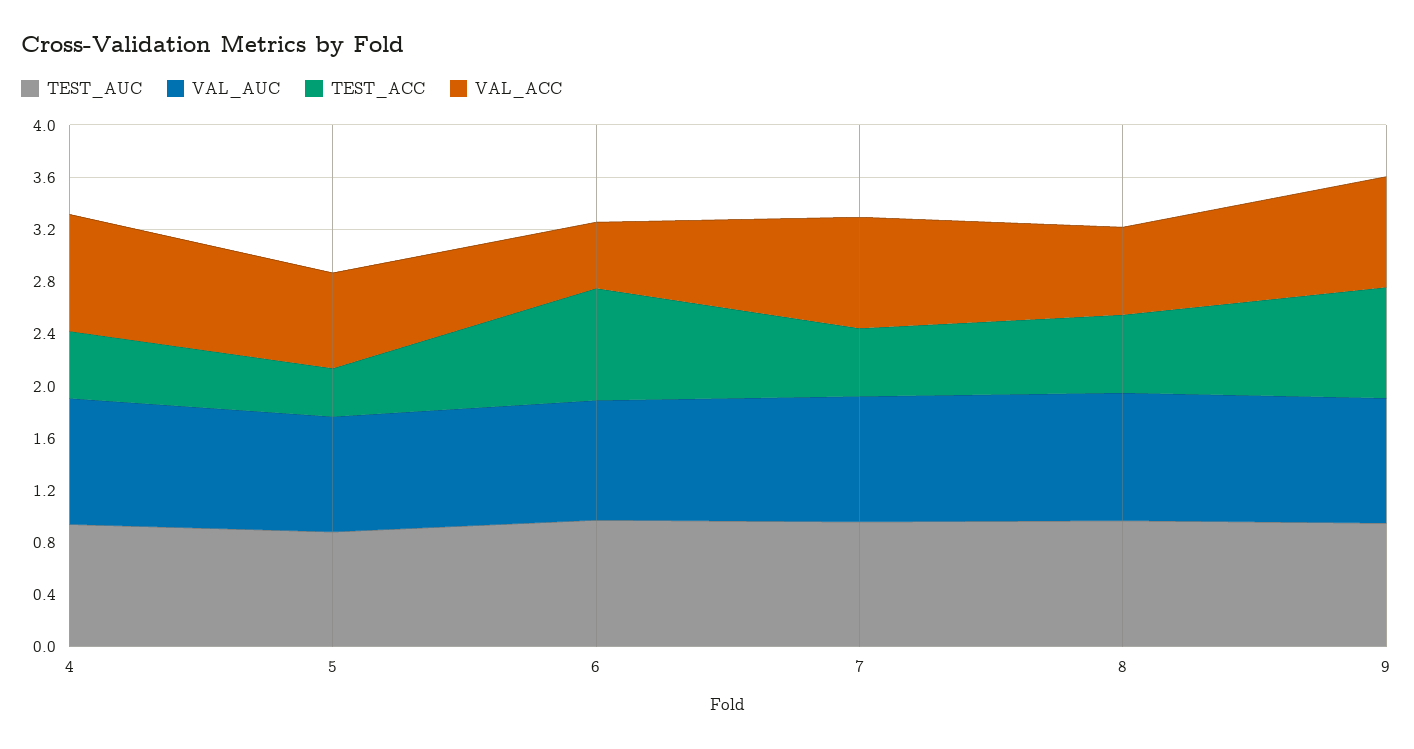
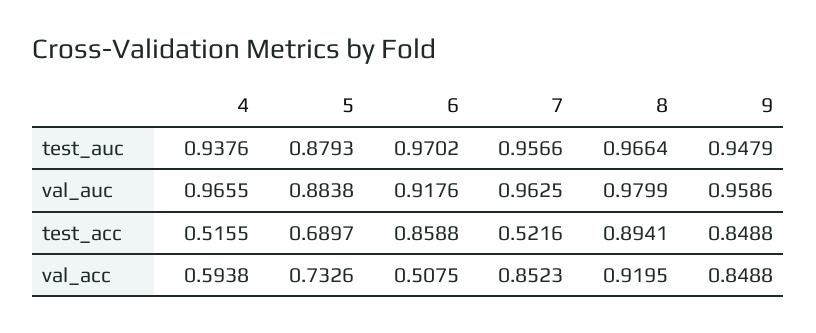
  {
    "TEST_AUC": {
      "4": 0.9376,
      "5": 0.8793,
      "6": 0.9702,
      "7": 0.9566,
      "8": 0.9664,
      "9": 0.9479
    },
    "VAL_AUC": {
      "4": 0.9655,
      "5": 0.8838,
      "6": 0.9176,
      "7": 0.9625,
      "8": 0.9799,
      "9": 0.9586
    },
    "TEST_ACC": {
      "4": 0.5155,
-     "5": 0.4,
+     "5": 0.6897,
      "6": 0.8588,
      "7": 0.5216,
-     "8": 0.6,
+     "8": 0.8941,
      "9": 0.8488
    },
    "VAL_ACC": {
-     "4": 0.9,
+     "4": 0.5938,
      "5": 0.7326,
      "6": 0.5075,
      "7": 0.8523,
-     "8": 0.7,
+     "8": 0.9195,
      "9": 0.8488
    }
  }

